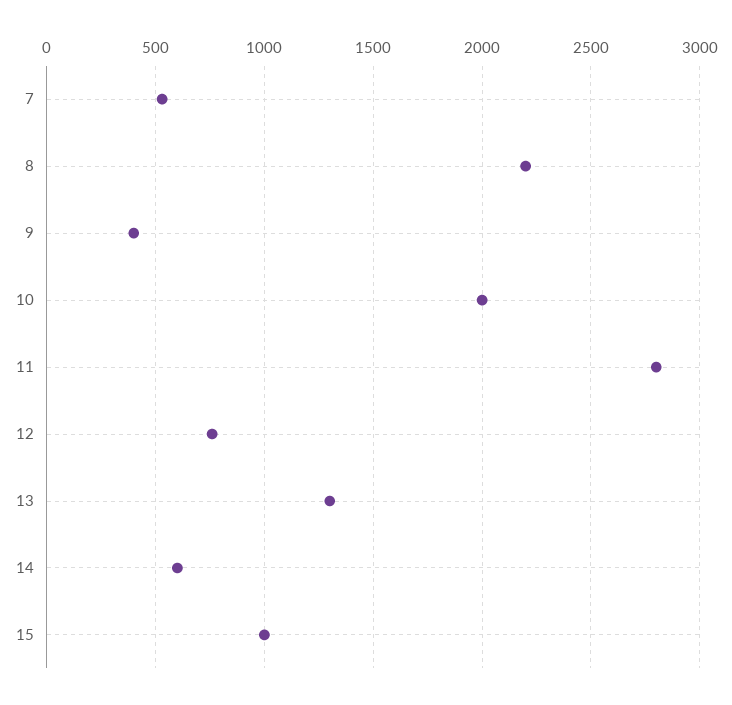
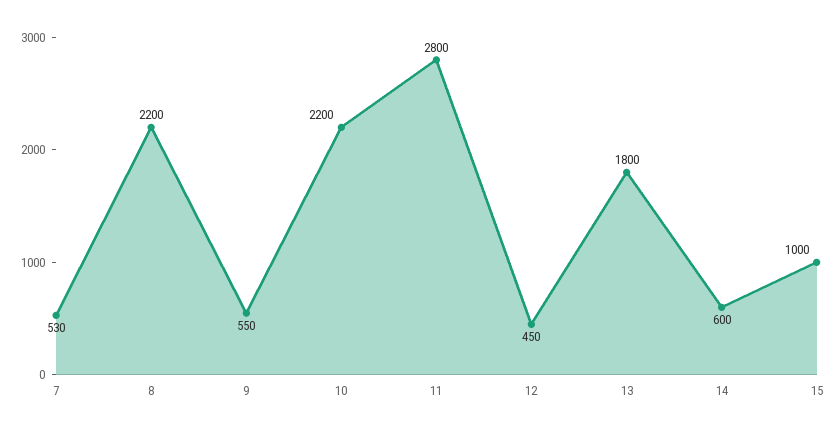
  {
    "7": 530,
    "8": 2200,
-   "9": 400,
+   "9": 550,
-   "10": 2000,
+   "10": 2200,
    "11": 2800,
-   "12": 750,
+   "12": 450,
-   "13": 1300,
+   "13": 1800,
    "14": 600,
    "15": 1000
  }

